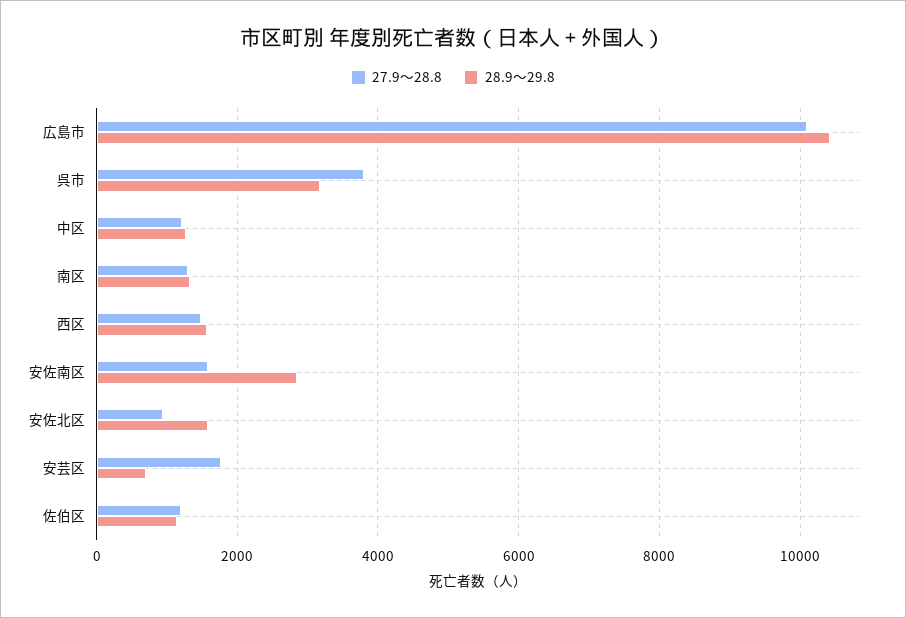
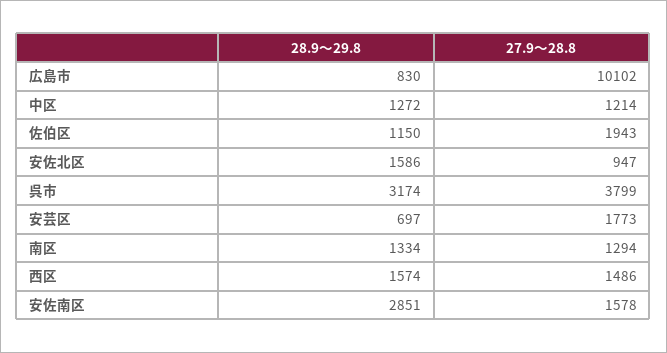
  {
    "27.9～28.8": {
      "広島市": 10102,
      "呉市": 3799,
      "中区": 1214,
      "南区": 1294,
      "西区": 1486,
      "安佐南区": 1578,
      "安佐北区": 947,
      "安芸区": 1773,
-     "佐伯区": 1200
+     "佐伯区": 1943
    },
    "28.9～29.8": {
-     "広島市": 10400,
+     "広島市": 830,
      "呉市": 3174,
      "中区": 1272,
      "南区": 1334,
      "西区": 1574,
      "安佐南区": 2851,
      "安佐北区": 1586,
      "安芸区": 697,
      "佐伯区": 1150
    }
  }

